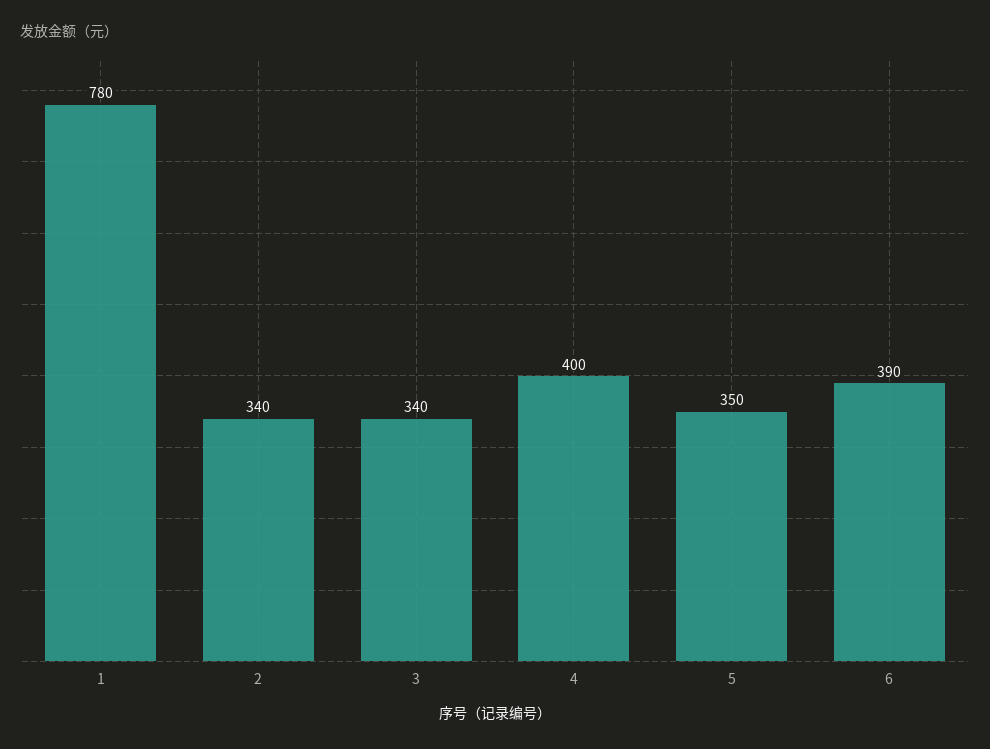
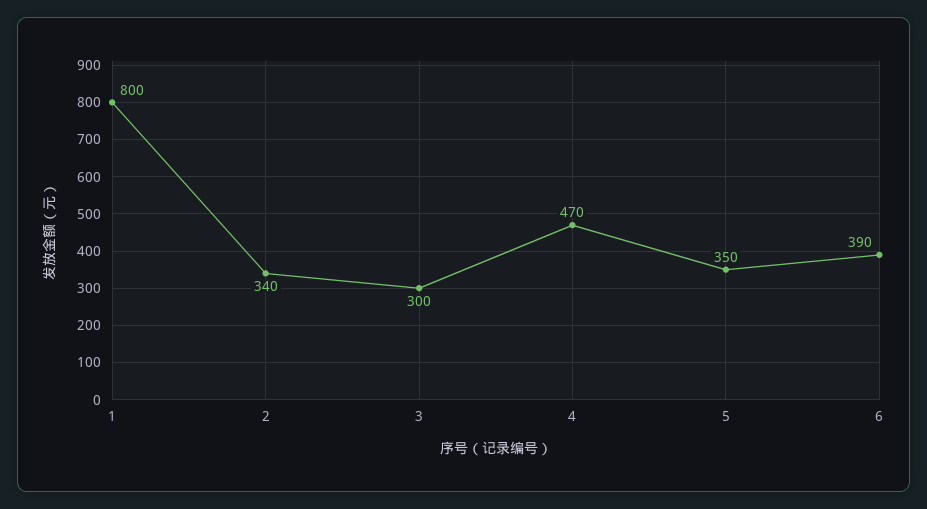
  {
-   "1": 780,
+   "1": 800,
    "2": 340,
-   "3": 340,
+   "3": 300,
-   "4": 400,
+   "4": 470,
    "5": 350,
    "6": 390
  }

